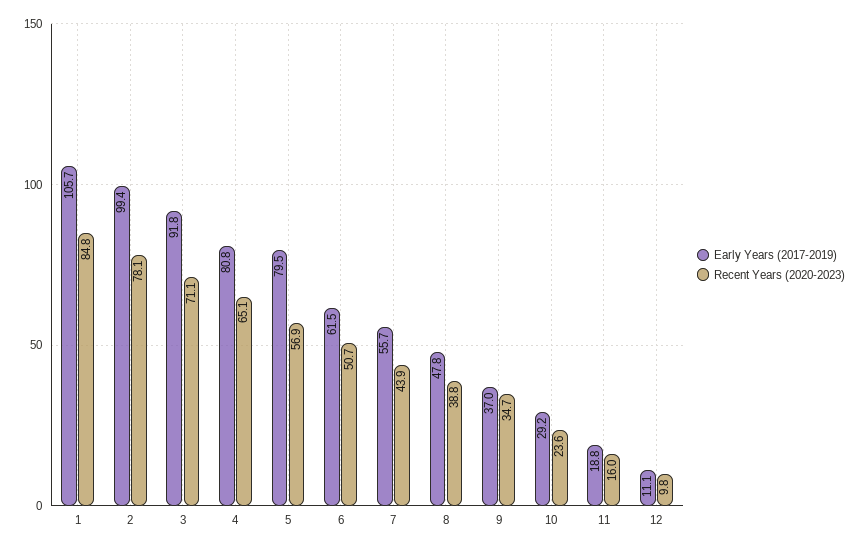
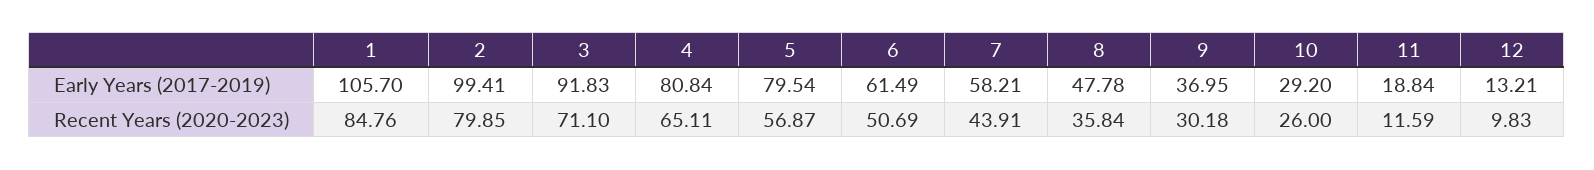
  {
    "Early Years (2017-2019)": {
      "1": 105.7,
      "2": 99.41,
      "3": 91.83,
      "4": 80.84,
      "5": 79.54,
      "6": 61.49,
-     "7": 55.7,
+     "7": 58.21,
      "8": 47.78,
      "9": 36.95,
      "10": 29.2,
      "11": 18.84,
-     "12": 11.1
+     "12": 13.21
    },
    "Recent Years (2020-2023)": {
      "1": 84.76,
-     "2": 78.1,
+     "2": 79.85,
      "3": 71.1,
      "4": 65.11,
      "5": 56.87,
      "6": 50.69,
      "7": 43.91,
-     "8": 38.8,
+     "8": 35.84,
-     "9": 34.7,
+     "9": 30.18,
-     "10": 23.6,
+     "10": 26,
-     "11": 16,
+     "11": 11.59,
      "12": 9.83
    }
  }

